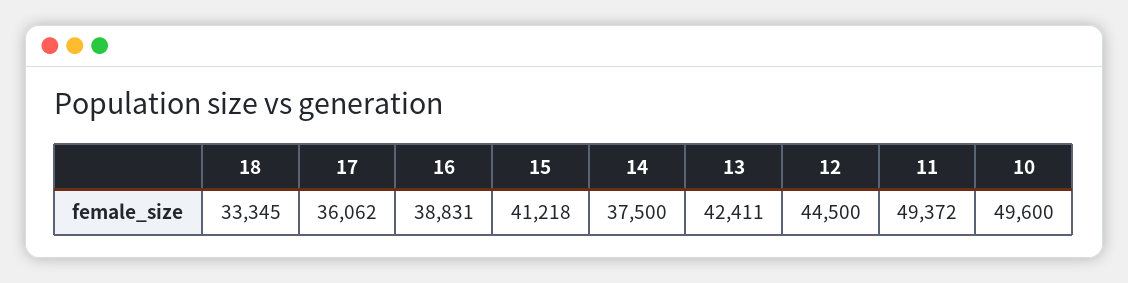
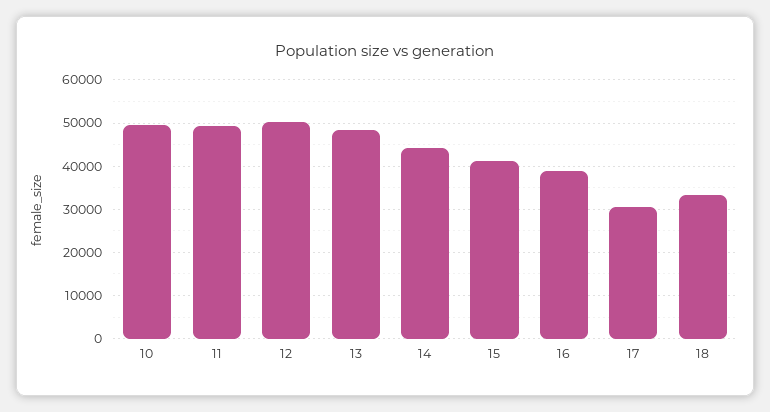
  {
    "18": 33345,
-   "17": 36062,
+   "17": 30000,
    "16": 38831,
    "15": 41218,
-   "14": 37500,
+   "14": 44000,
-   "13": 42411,
+   "13": 48000,
-   "12": 44500,
+   "12": 50000,
    "11": 49372,
    "10": 49600
  }

